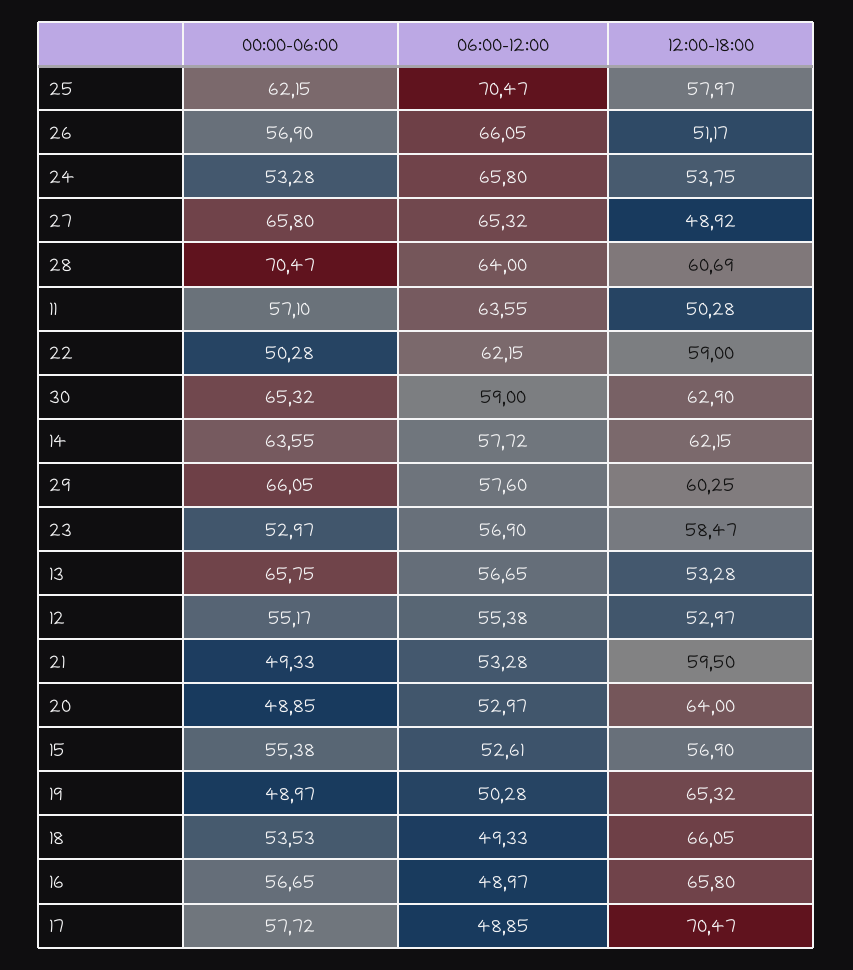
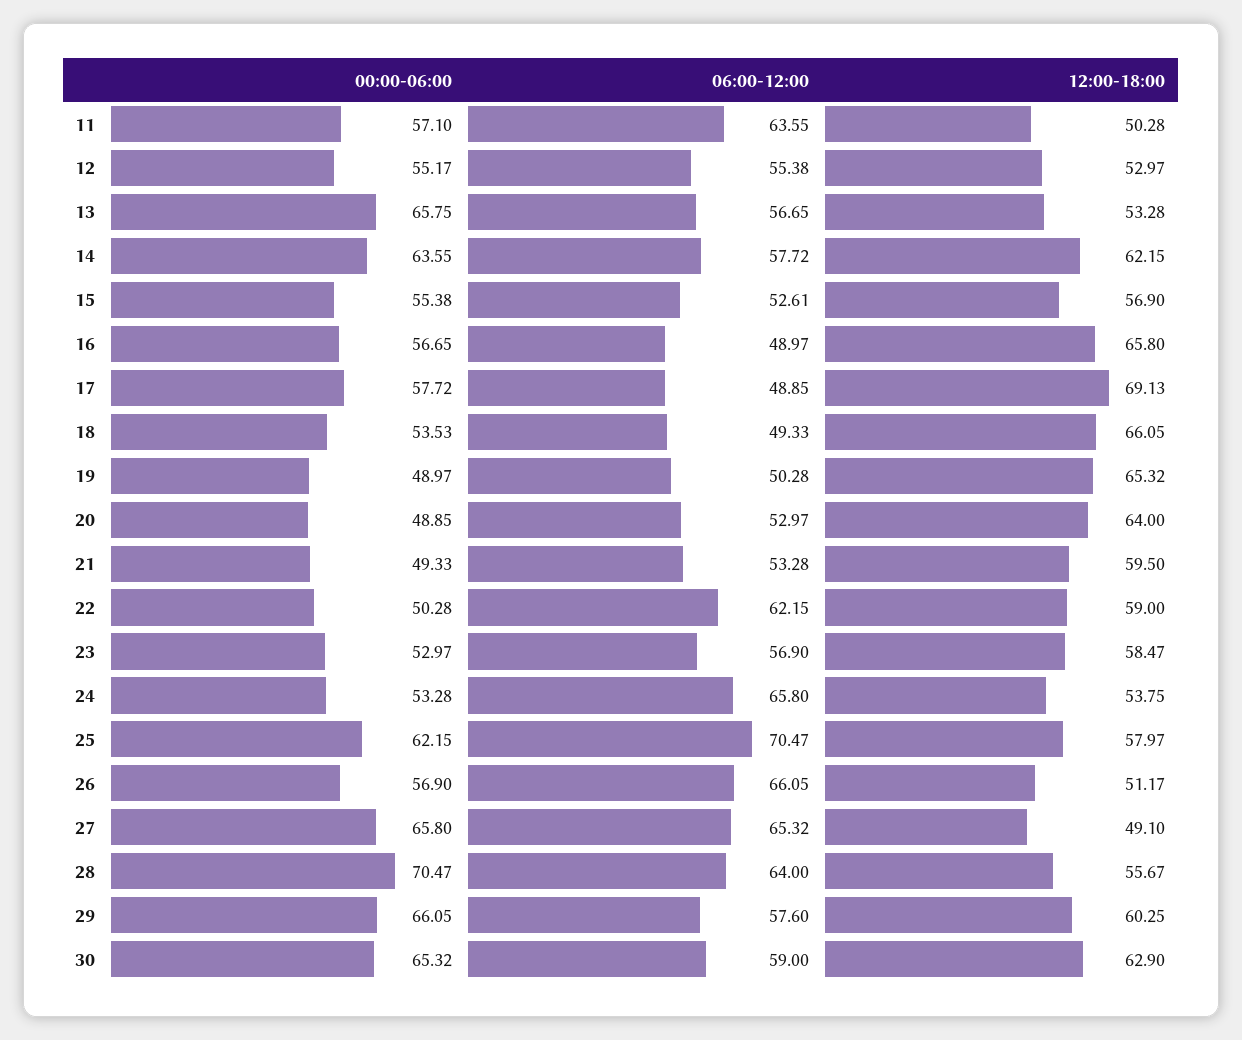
  {
    "00:00-06:00": {
      "25": 62.15,
      "26": 56.9,
      "24": 53.28,
      "27": 65.8,
      "28": 70.47,
      "11": 57.1,
      "22": 50.28,
      "30": 65.32,
      "14": 63.55,
      "29": 66.05,
      "23": 52.97,
      "13": 65.75,
      "12": 55.17,
      "21": 49.33,
      "20": 48.85,
      "15": 55.38,
      "19": 48.97,
      "18": 53.53,
      "16": 56.65,
      "17": 57.72
    },
    "06:00-12:00": {
      "25": 70.47,
      "26": 66.05,
      "24": 65.8,
      "27": 65.32,
      "28": 64,
      "11": 63.55,
      "22": 62.15,
      "30": 59,
      "14": 57.72,
      "29": 57.6,
      "23": 56.9,
      "13": 56.65,
      "12": 55.38,
      "21": 53.28,
      "20": 52.97,
      "15": 52.61,
      "19": 50.28,
      "18": 49.33,
      "16": 48.97,
      "17": 48.85
    },
    "12:00-18:00": {
      "25": 57.97,
      "26": 51.17,
      "24": 53.75,
-     "27": 48.92,
+     "27": 49.1,
-     "28": 60.69,
+     "28": 55.67,
      "11": 50.28,
      "22": 59,
      "30": 62.9,
      "14": 62.15,
      "29": 60.25,
      "23": 58.47,
      "13": 53.28,
      "12": 52.97,
      "21": 59.5,
      "20": 64,
      "15": 56.9,
      "19": 65.32,
      "18": 66.05,
      "16": 65.8,
-     "17": 70.47
+     "17": 69.13
    }
  }

